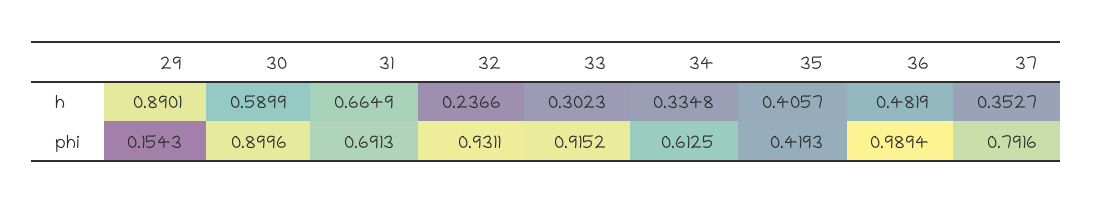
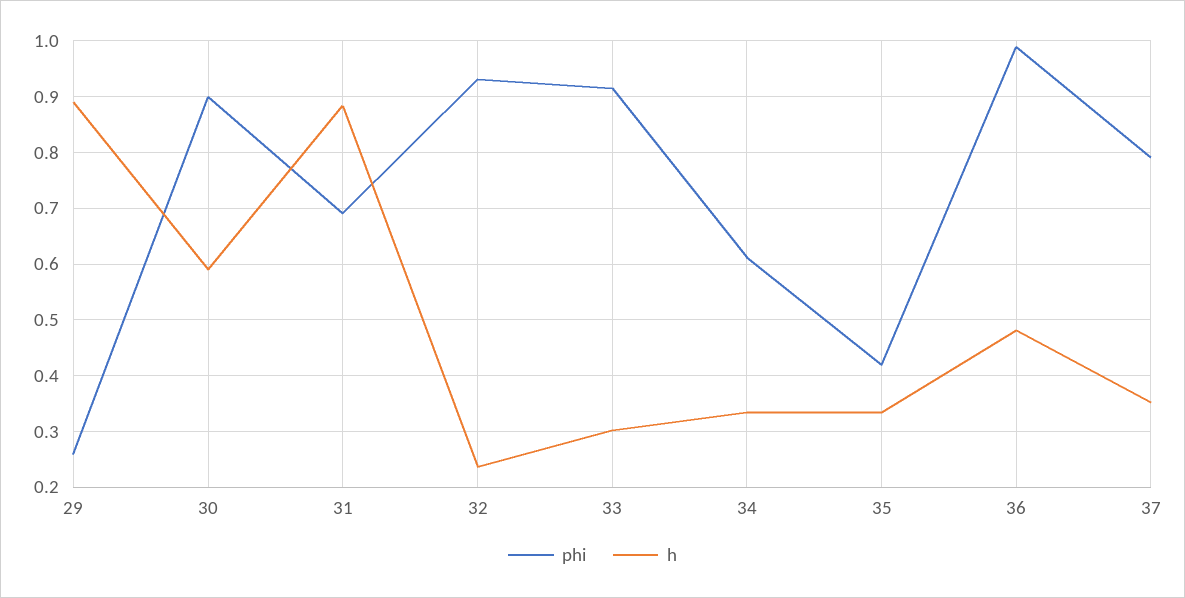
  {
    "h": {
      "29": 0.8901,
      "30": 0.5899,
-     "31": 0.6649,
+     "31": 0.88,
      "32": 0.2366,
      "33": 0.3023,
      "34": 0.3348,
-     "35": 0.4057,
+     "35": 0.34,
      "36": 0.4819,
      "37": 0.3527
    },
    "phi": {
-     "29": 0.1543,
+     "29": 0.26,
      "30": 0.8996,
      "31": 0.6913,
      "32": 0.9311,
      "33": 0.9152,
      "34": 0.6125,
      "35": 0.4193,
      "36": 0.9894,
      "37": 0.7916
    }
  }

